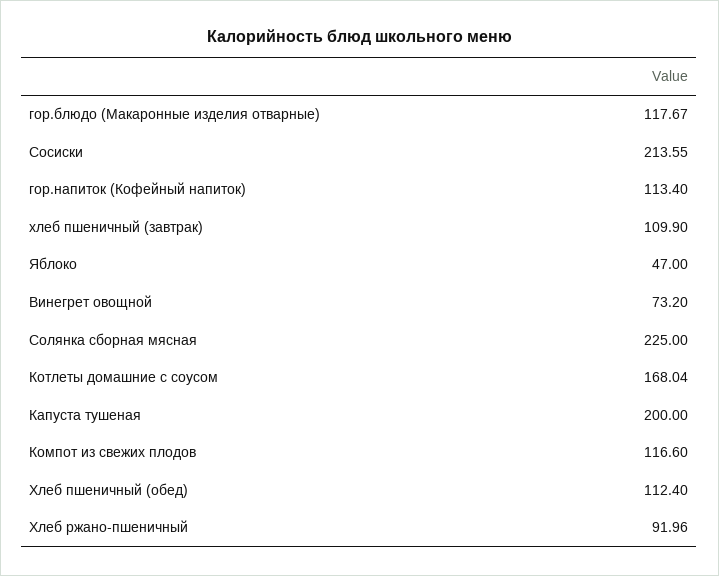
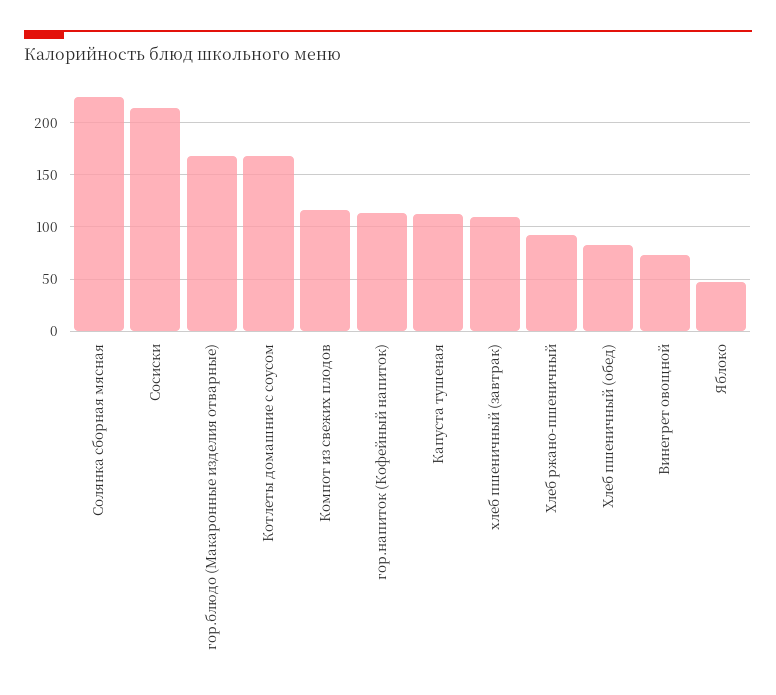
  {
-   "гор.блюдо (Макаронные изделия отварные)": 117.67,
+   "гор.блюдо (Макаронные изделия отварные)": 170,
    "Сосиски": 213.55,
    "гор.напиток (Кофейный напиток)": 113.4,
    "хлеб пшеничный (завтрак)": 109.9,
    "Яблоко": 47,
    "Винегрет овощной": 73.2,
    "Солянка сборная мясная": 225,
    "Котлеты домашние с соусом": 168.04,
-   "Капуста тушеная": 200,
+   "Капуста тушеная": 110,
    "Компот из свежих плодов": 116.6,
-   "Хлеб пшеничный (обед)": 112.4,
+   "Хлеб пшеничный (обед)": 80,
    "Хлеб ржано-пшеничный": 91.96
  }

